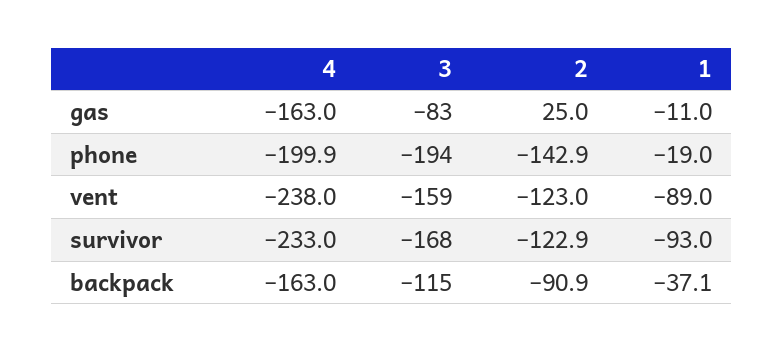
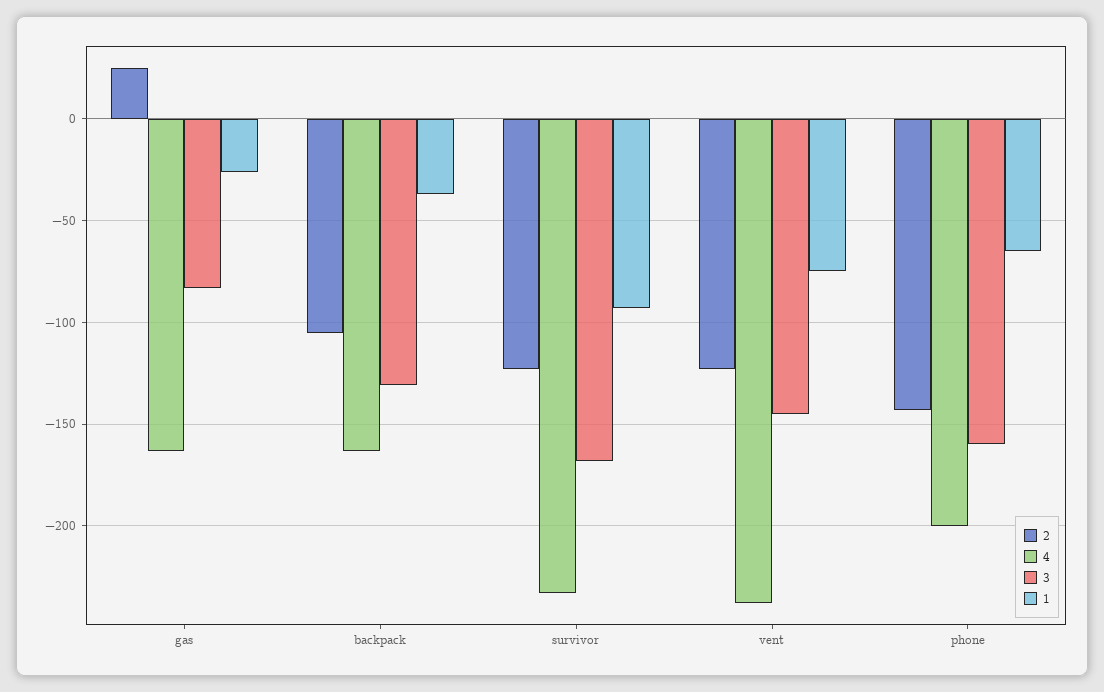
  {
    "4": {
      "gas": -163,
      "phone": -199.9,
      "vent": -238,
      "survivor": -233,
      "backpack": -163
    },
    "3": {
      "gas": -83,
-     "phone": -194,
+     "phone": -160,
-     "vent": -159,
+     "vent": -145,
      "survivor": -168,
-     "backpack": -115
+     "backpack": -130
    },
    "2": {
      "gas": 25,
      "phone": -142.9,
      "vent": -123,
      "survivor": -122.9,
-     "backpack": -90.9
+     "backpack": -105
    },
    "1": {
-     "gas": -11,
+     "gas": -25,
-     "phone": -19,
+     "phone": -65,
-     "vent": -89,
+     "vent": -75,
      "survivor": -93,
      "backpack": -37.1
    }
  }

